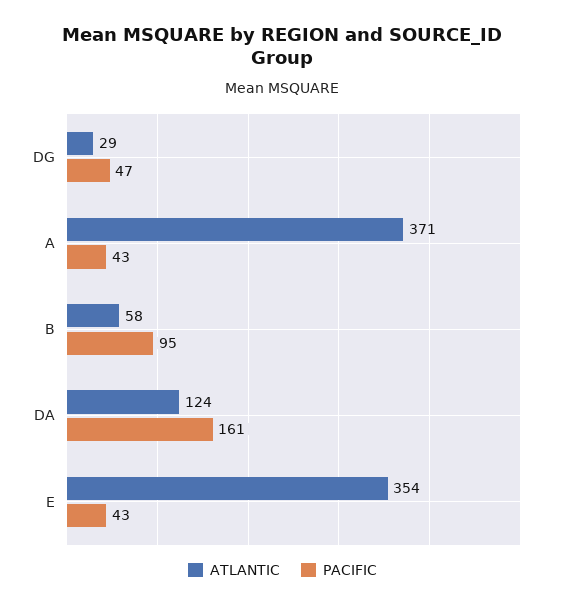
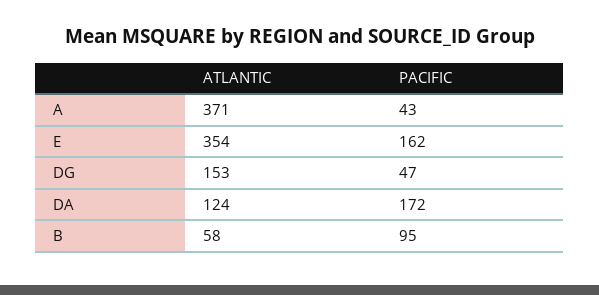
  {
    "ATLANTIC": {
-     "DG": 29,
+     "DG": 153,
      "A": 371,
      "B": 58,
      "DA": 124,
      "E": 354
    },
    "PACIFIC": {
      "DG": 47,
      "A": 43,
      "B": 95,
-     "DA": 161,
+     "DA": 172,
-     "E": 43
+     "E": 162
    }
  }

